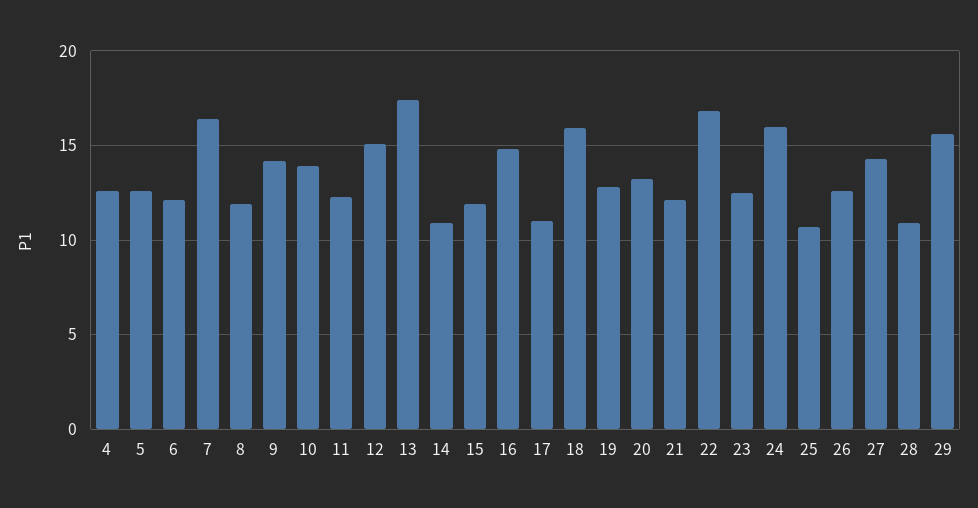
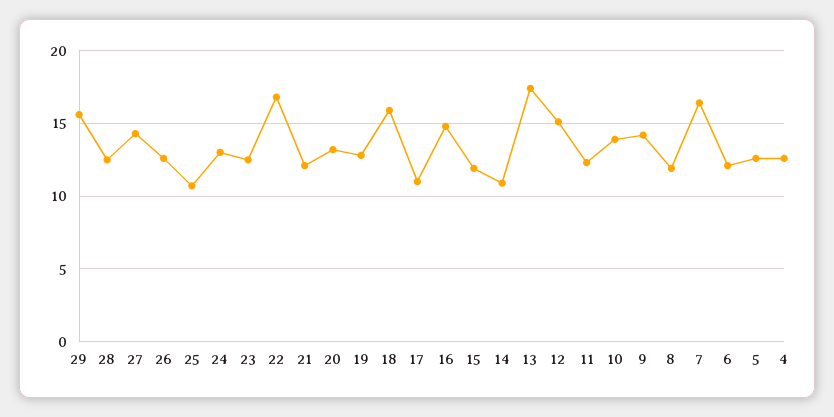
  {
    "4": 12.5,
    "5": 12.5,
    "6": 12,
    "7": 16.5,
    "8": 12,
    "9": 14,
    "10": 14,
    "11": 12.5,
    "12": 15,
    "13": 17.5,
    "14": 11,
    "15": 12,
    "16": 15,
    "17": 11,
    "18": 16,
    "19": 13,
    "20": 13,
    "21": 12,
    "22": 17,
    "23": 12.5,
-   "24": 16,
+   "24": 13,
    "25": 10.5,
    "26": 12.5,
    "27": 14.5,
-   "28": 11,
+   "28": 12.5,
    "29": 15.5
  }

